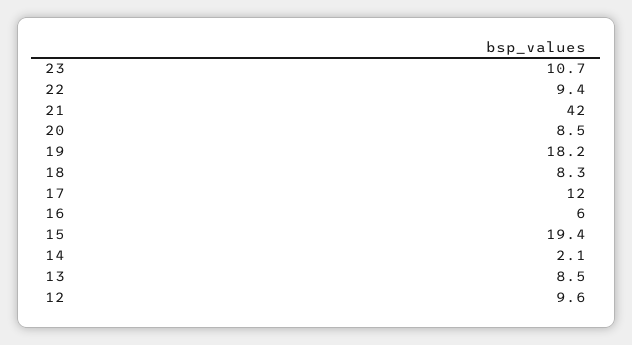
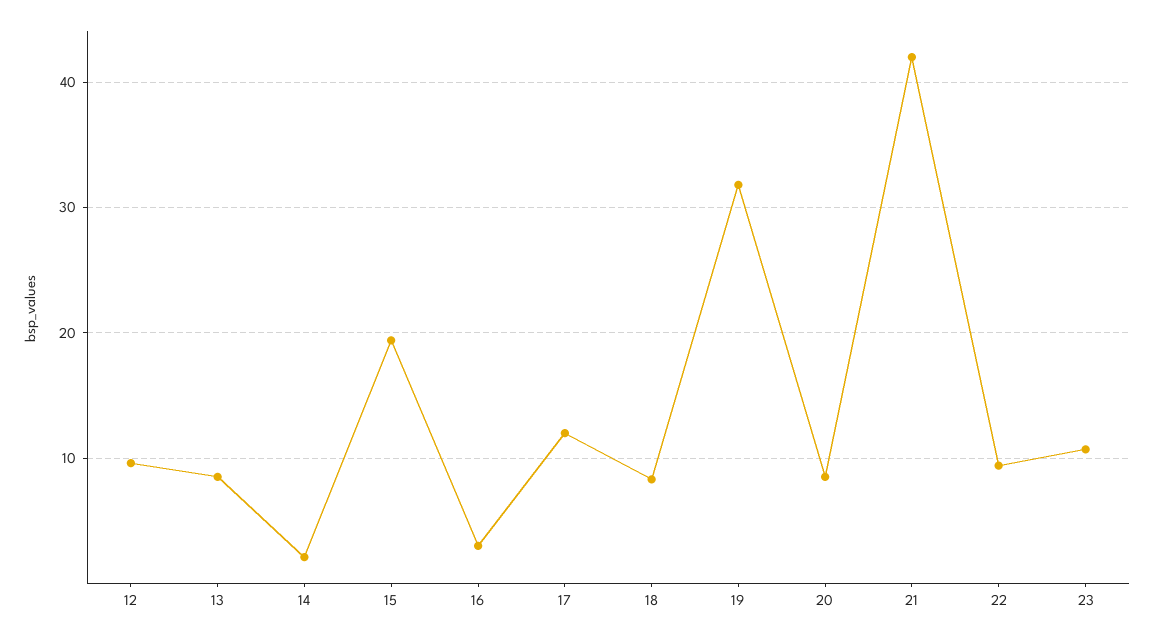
  {
    "23": 10.7,
    "22": 9.4,
    "21": 42,
    "20": 8.5,
-   "19": 18.2,
+   "19": 32,
    "18": 8.3,
    "17": 12,
-   "16": 6,
+   "16": 3,
    "15": 19.4,
    "14": 2.1,
    "13": 8.5,
    "12": 9.6
  }

